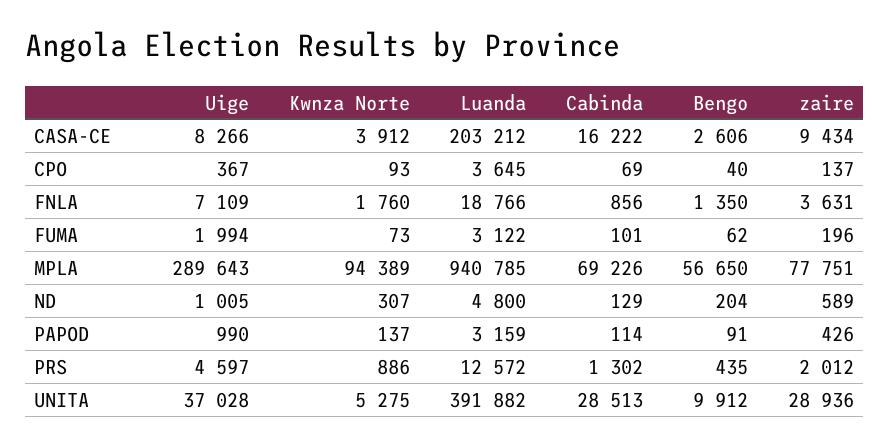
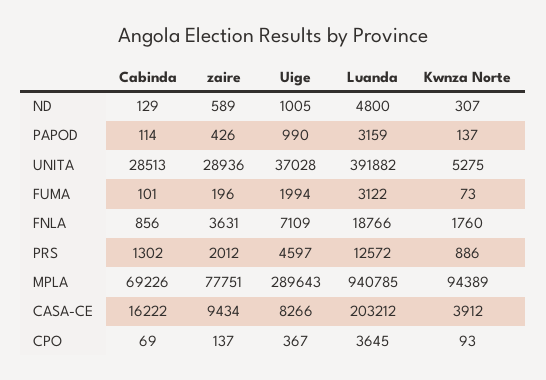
  {
    "Uige": {
      "CASA-CE": 8266,
      "CPO": 367,
      "FNLA": 7109,
      "FUMA": 1994,
      "MPLA": 289643,
      "ND": 1005,
      "PAPOD": 990,
      "PRS": 4597,
      "UNITA": 37028
    },
    "Kwnza Norte": {
      "CASA-CE": 3912,
      "CPO": 93,
      "FNLA": 1760,
      "FUMA": 73,
      "MPLA": 94389,
      "ND": 307,
      "PAPOD": 137,
      "PRS": 886,
      "UNITA": 5275
    },
    "Luanda": {
      "CASA-CE": 203212,
      "CPO": 3645,
      "FNLA": 18766,
      "FUMA": 3122,
      "MPLA": 940785,
      "ND": 4800,
      "PAPOD": 3159,
      "PRS": 12572,
      "UNITA": 391882
    },
    "Cabinda": {
      "CASA-CE": 16222,
      "CPO": 69,
      "FNLA": 856,
      "FUMA": 101,
      "MPLA": 69226,
      "ND": 129,
      "PAPOD": 114,
      "PRS": 1302,
      "UNITA": 28513
    },
-   "Bengo": {
-     "CASA-CE": 2606,
-     "CPO": 40,
-     "FNLA": 1350,
-     "FUMA": 62,
-     "MPLA": 56650,
-     "ND": 204,
-     "PAPOD": 91,
-     "PRS": 435,
-     "UNITA": 9912
-   },
    "zaire": {
      "CASA-CE": 9434,
      "CPO": 137,
      "FNLA": 3631,
      "FUMA": 196,
      "MPLA": 77751,
      "ND": 589,
      "PAPOD": 426,
      "PRS": 2012,
      "UNITA": 28936
    }
  }

